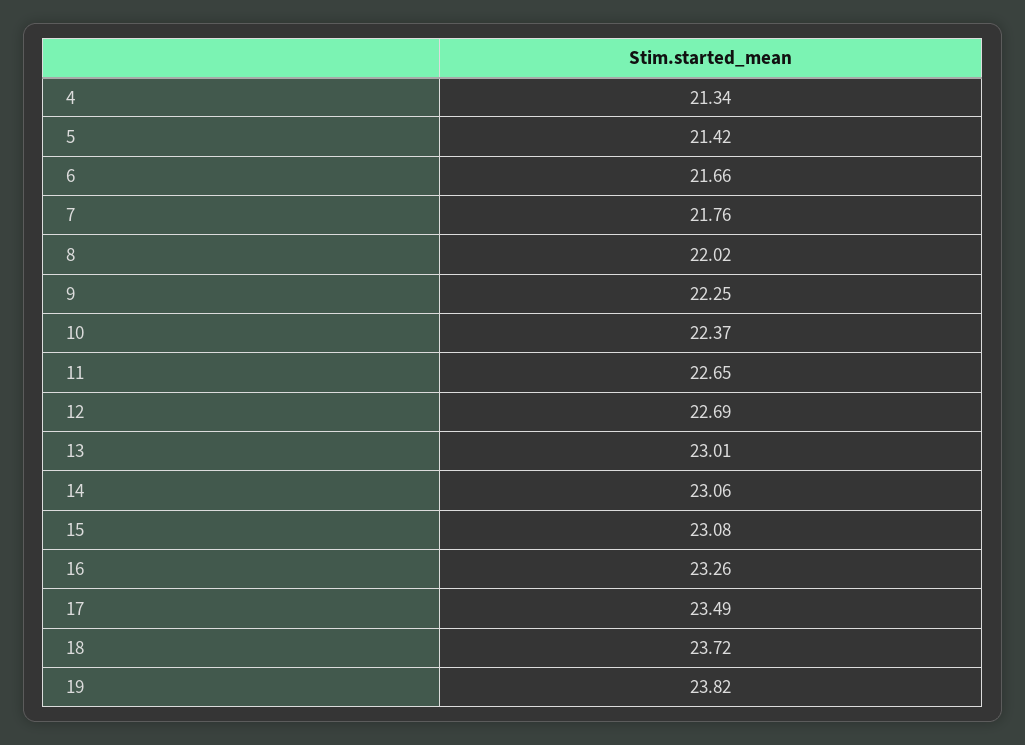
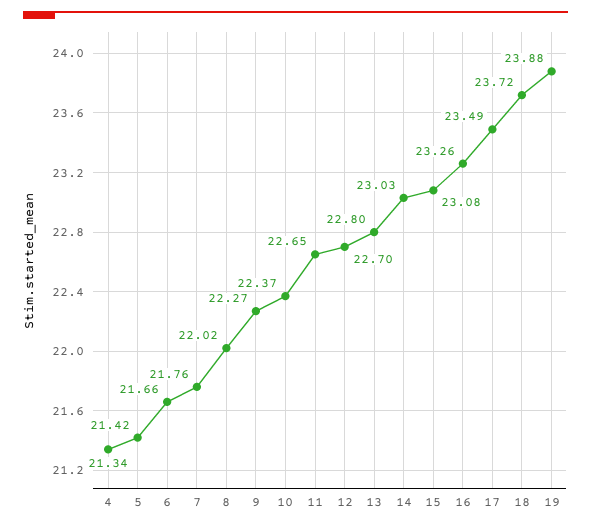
  {
    "4": 21.34,
    "5": 21.42,
    "6": 21.66,
    "7": 21.76,
    "8": 22.02,
-   "9": 22.25,
+   "9": 22.27,
    "10": 22.37,
    "11": 22.65,
-   "12": 22.69,
+   "12": 22.7,
-   "13": 23.01,
+   "13": 22.8,
-   "14": 23.06,
+   "14": 23.03,
    "15": 23.08,
    "16": 23.26,
    "17": 23.49,
    "18": 23.72,
-   "19": 23.82
+   "19": 23.88
  }

